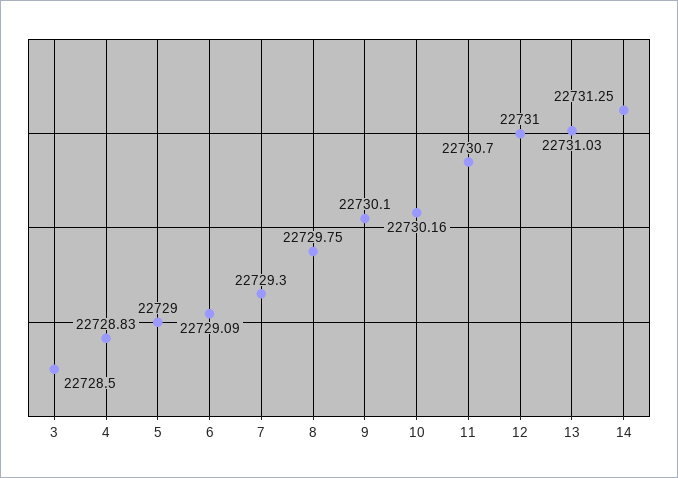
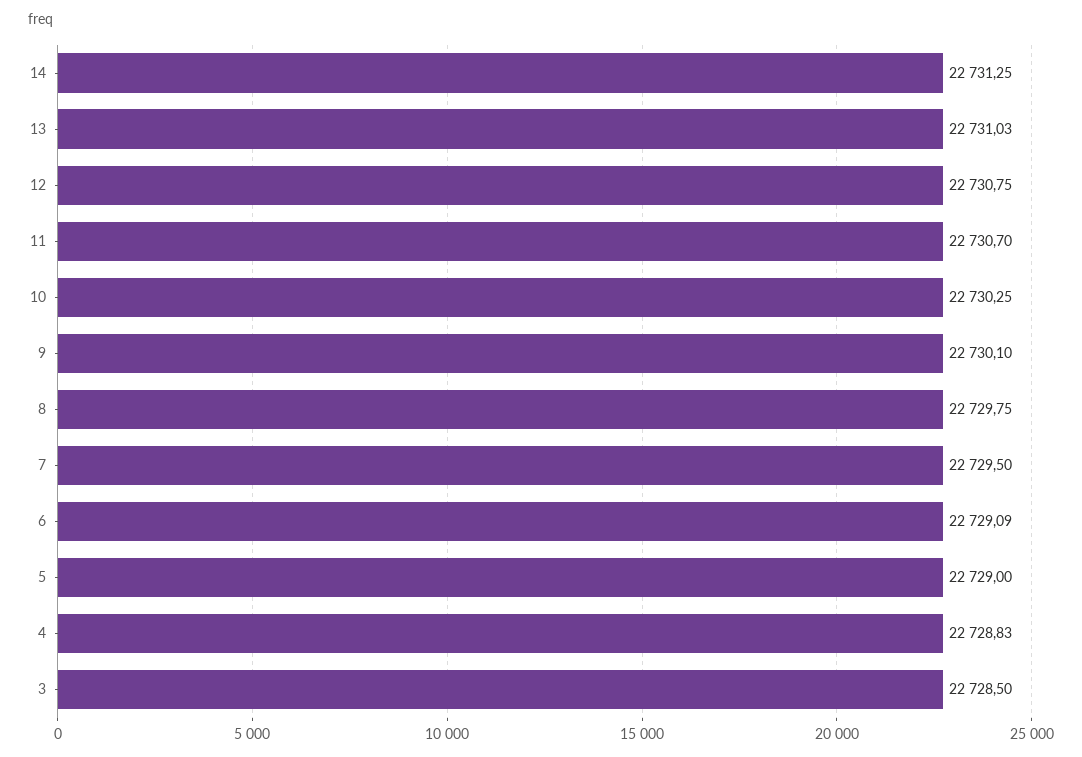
  {
    "3": 22728.5,
    "4": 22728.83,
    "5": 22729,
    "6": 22729.09,
-   "7": 22729.3,
+   "7": 22729.5,
    "8": 22729.75,
    "9": 22730.1,
-   "10": 22730.16,
+   "10": 22730.25,
    "11": 22730.7,
-   "12": 22731,
+   "12": 22730.75,
    "13": 22731.03,
    "14": 22731.25
  }

